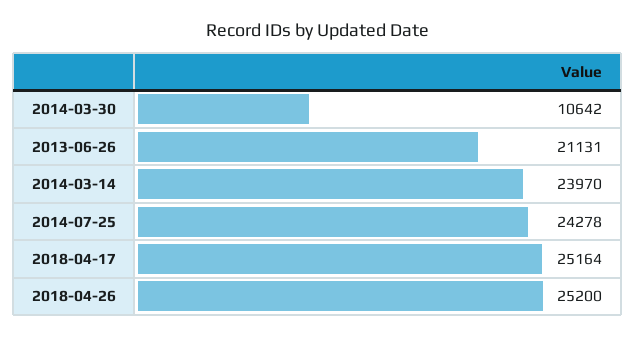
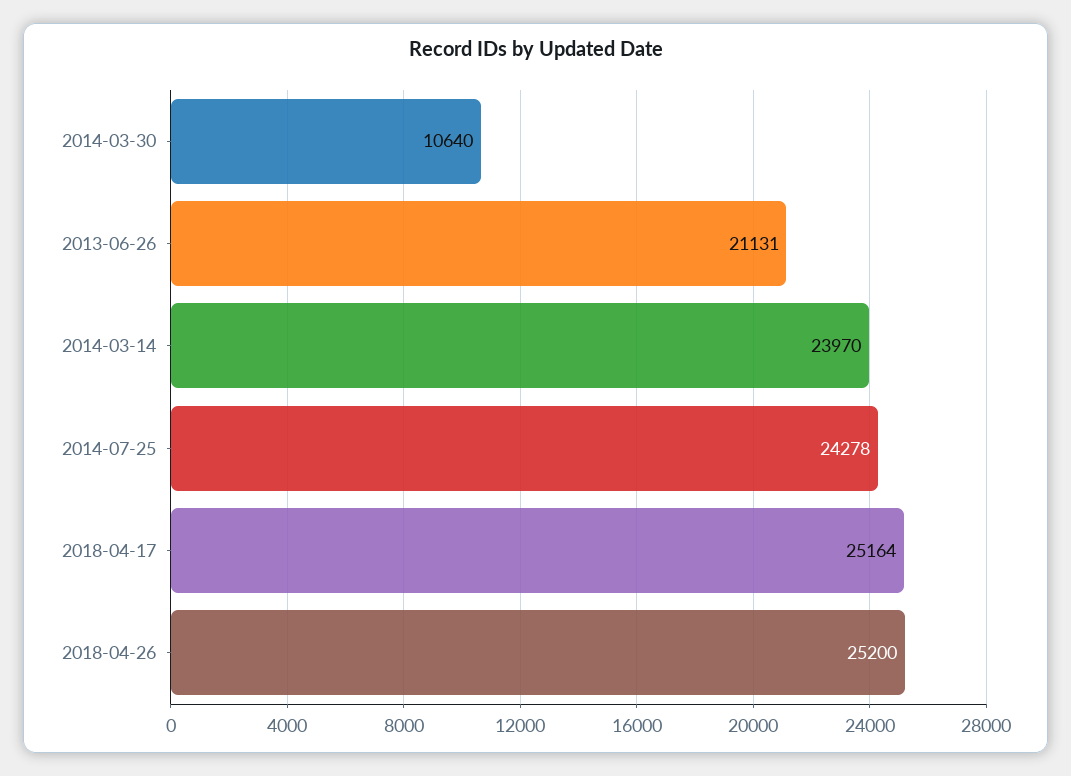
  {
-   "2014-03-30": 10642,
+   "2014-03-30": 10640,
    "2013-06-26": 21131,
    "2014-03-14": 23970,
    "2014-07-25": 24278,
    "2018-04-17": 25164,
    "2018-04-26": 25200
  }

